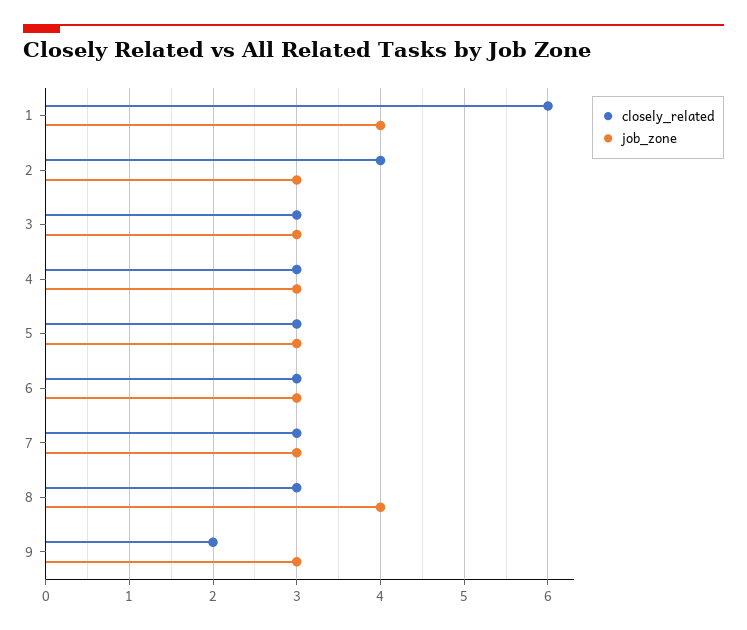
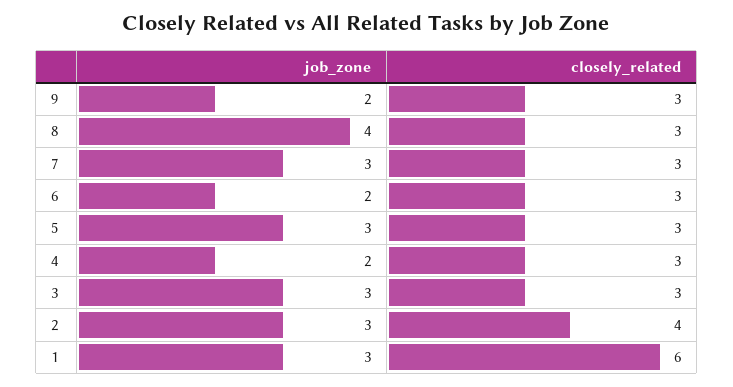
  {
    "closely_related": {
      "1": 6,
      "2": 4,
      "3": 3,
      "4": 3,
      "5": 3,
      "6": 3,
      "7": 3,
      "8": 3,
-     "9": 2
+     "9": 3
    },
    "job_zone": {
-     "1": 4,
+     "1": 3,
      "2": 3,
      "3": 3,
-     "4": 3,
+     "4": 2,
      "5": 3,
-     "6": 3,
+     "6": 2,
      "7": 3,
      "8": 4,
-     "9": 3
+     "9": 2
    }
  }

